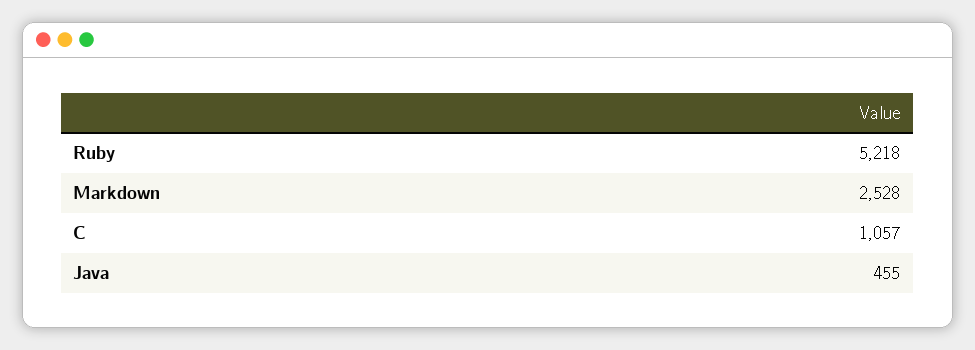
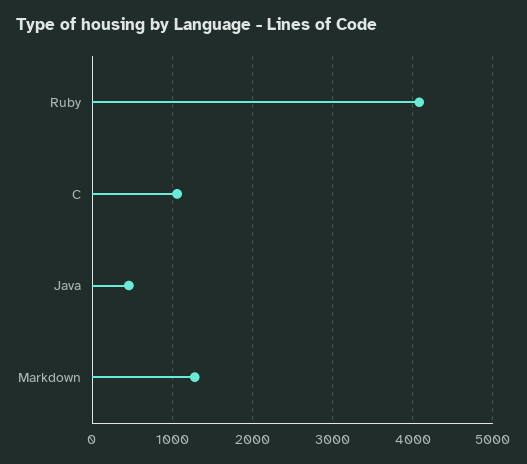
  {
-   "Ruby": 5218,
+   "Ruby": 4100,
-   "Markdown": 2528,
+   "Markdown": 1300,
    "C": 1057,
    "Java": 455
  }

